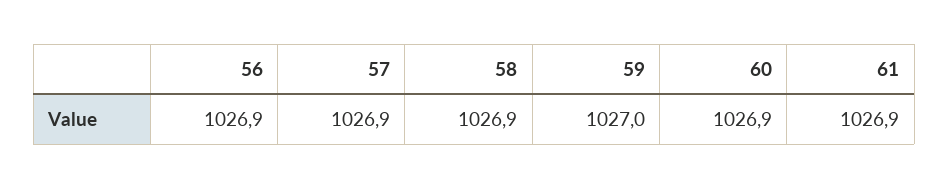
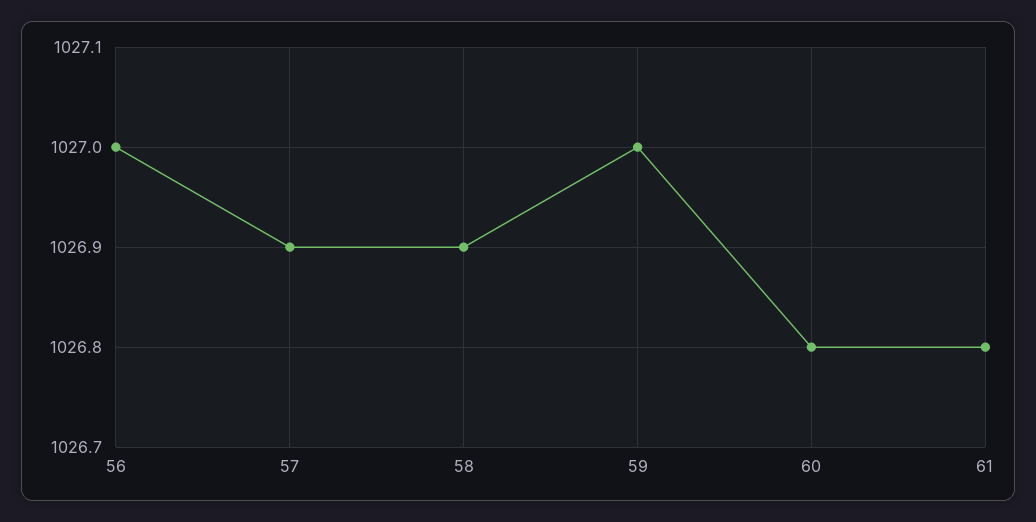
  {
-   "56": 1026.9,
+   "56": 1027,
    "57": 1026.9,
    "58": 1026.9,
    "59": 1027,
-   "60": 1026.9,
+   "60": 1026.8,
-   "61": 1026.9
+   "61": 1026.8
  }

